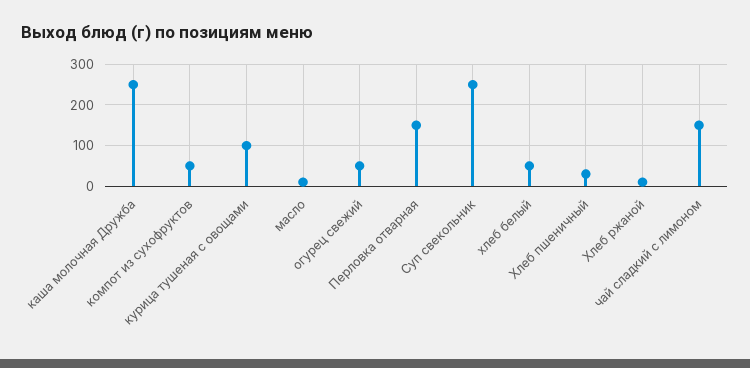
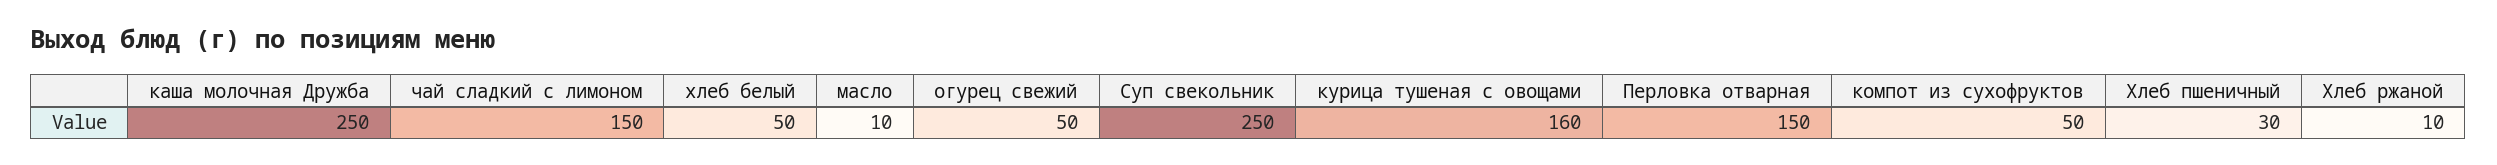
  {
    "каша молочная Дружба": 250,
    "компот из сухофруктов": 50,
-   "курица тушеная с овощами": 100,
+   "курица тушеная с овощами": 160,
    "масло": 10,
    "огурец свежий": 50,
    "Перловка отварная": 150,
    "Суп свекольник": 250,
    "хлеб белый": 50,
    "Хлеб пшеничный": 30,
    "Хлеб ржаной": 10,
    "чай сладкий с лимоном": 150
  }

